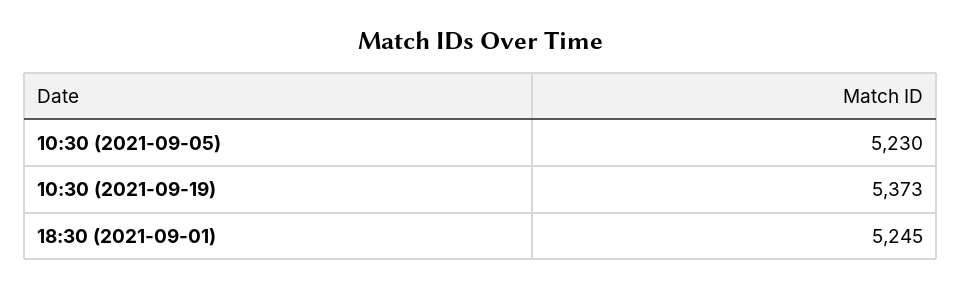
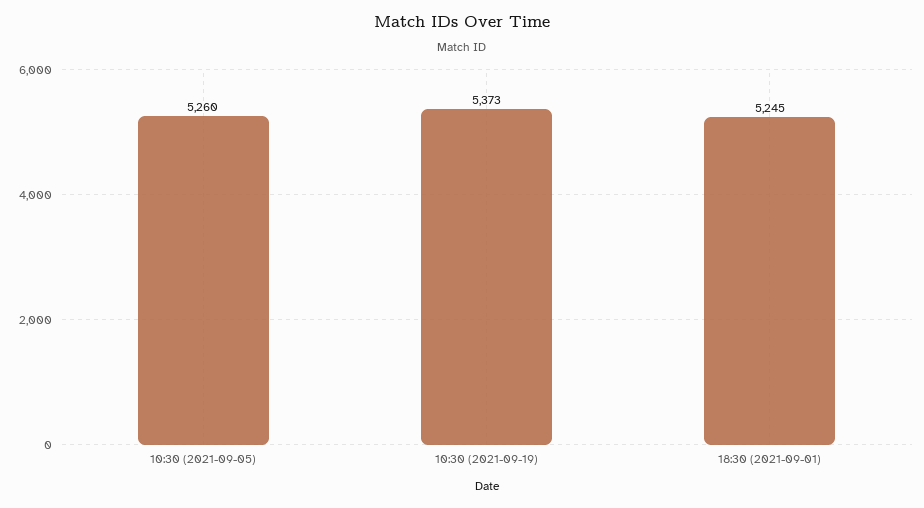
  {
-   "10:30 (2021-09-05)": 5230,
+   "10:30 (2021-09-05)": 5260,
    "10:30 (2021-09-19)": 5373,
    "18:30 (2021-09-01)": 5245
  }

